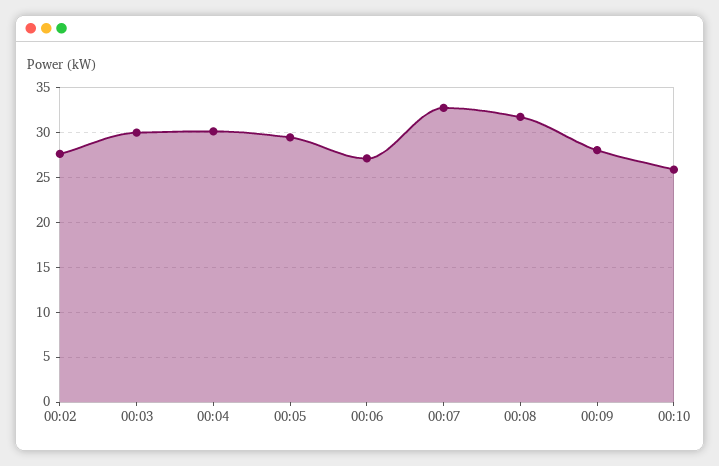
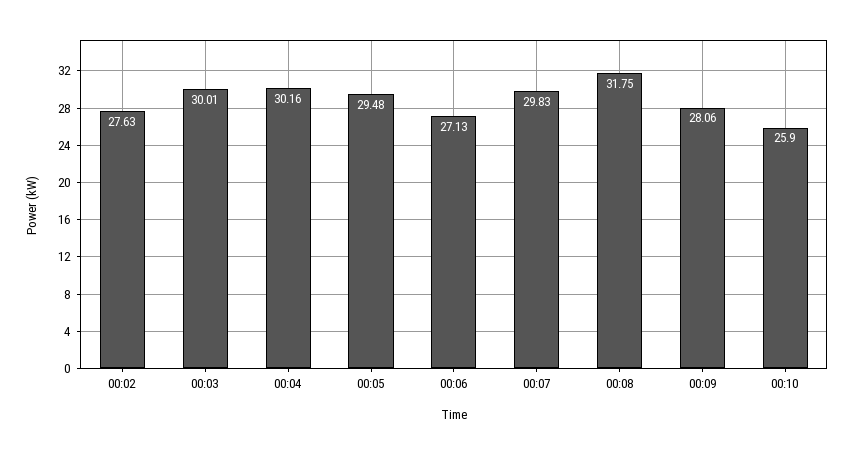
  {
    "00:02": 27.63,
    "00:03": 30.01,
    "00:04": 30.16,
    "00:05": 29.48,
    "00:06": 27.13,
-   "00:07": 33,
+   "00:07": 29.83,
    "00:08": 31.75,
    "00:09": 28.06,
    "00:10": 25.9
  }

